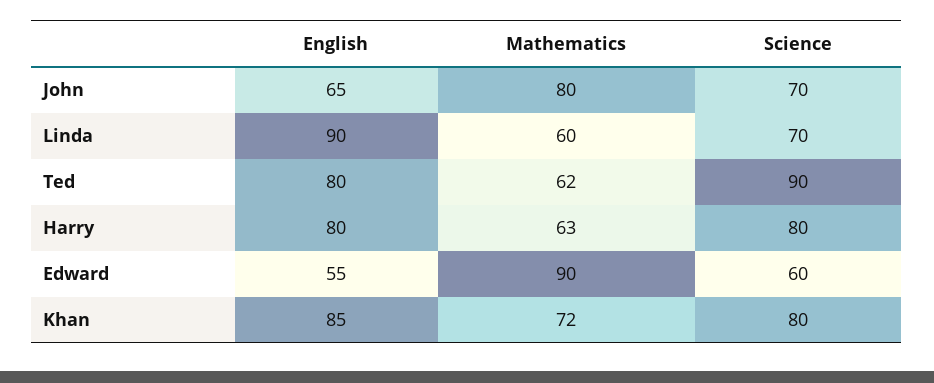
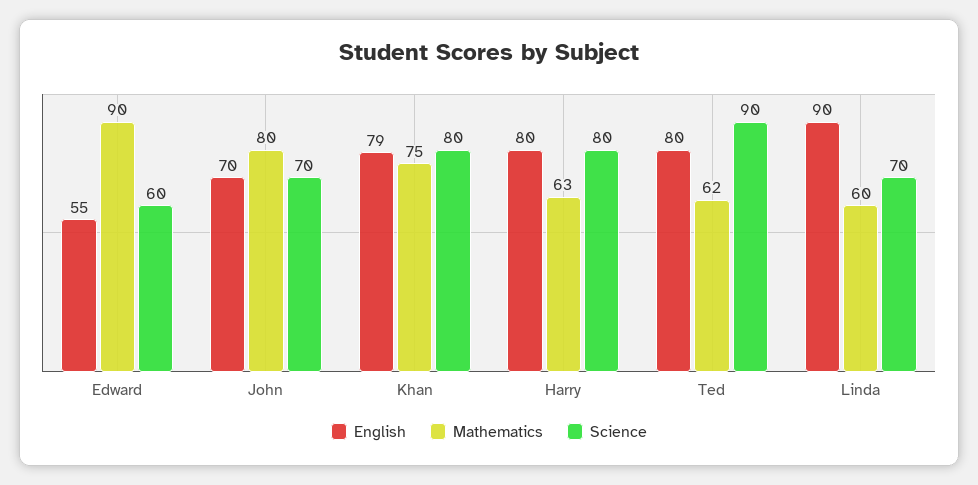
  {
    "English": {
-     "John": 65,
+     "John": 70,
      "Linda": 90,
      "Ted": 80,
      "Harry": 80,
      "Edward": 55,
-     "Khan": 85
+     "Khan": 79
    },
    "Mathematics": {
      "John": 80,
      "Linda": 60,
      "Ted": 62,
      "Harry": 63,
      "Edward": 90,
-     "Khan": 72
+     "Khan": 75
    },
    "Science": {
      "John": 70,
      "Linda": 70,
      "Ted": 90,
      "Harry": 80,
      "Edward": 60,
      "Khan": 80
    }
  }

